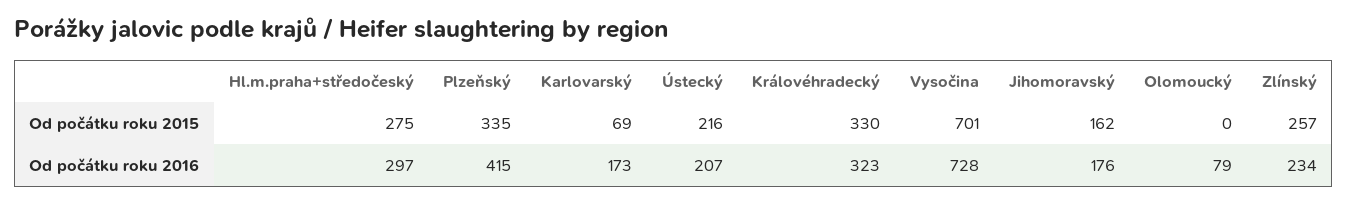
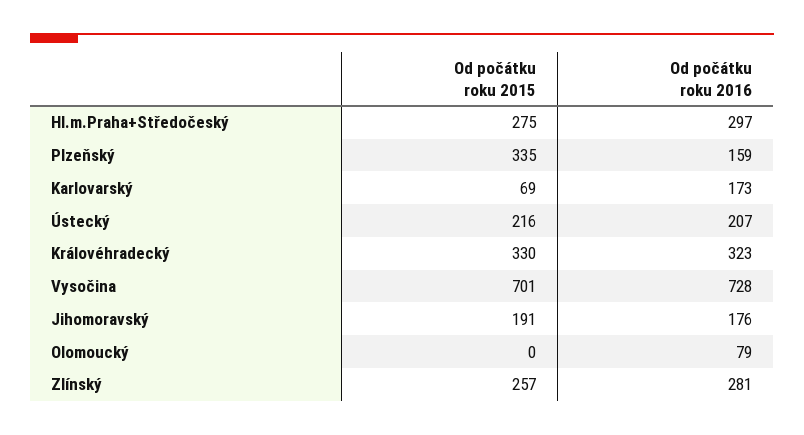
  {
    "Hl.m.praha+středočeský": {
      "Od počátku roku 2015": 275,
      "Od počátku roku 2016": 297
    },
    "Plzeňský": {
      "Od počátku roku 2015": 335,
-     "Od počátku roku 2016": 415
+     "Od počátku roku 2016": 159
    },
    "Karlovarský": {
      "Od počátku roku 2015": 69,
      "Od počátku roku 2016": 173
    },
    "Ústecký": {
      "Od počátku roku 2015": 216,
      "Od počátku roku 2016": 207
    },
    "Královéhradecký": {
      "Od počátku roku 2015": 330,
      "Od počátku roku 2016": 323
    },
    "Vysočina": {
      "Od počátku roku 2015": 701,
      "Od počátku roku 2016": 728
    },
    "Jihomoravský": {
-     "Od počátku roku 2015": 162,
+     "Od počátku roku 2015": 191,
      "Od počátku roku 2016": 176
    },
    "Olomoucký": {
      "Od počátku roku 2015": 0,
      "Od počátku roku 2016": 79
    },
    "Zlínský": {
      "Od počátku roku 2015": 257,
-     "Od počátku roku 2016": 234
+     "Od počátku roku 2016": 281
    }
  }

